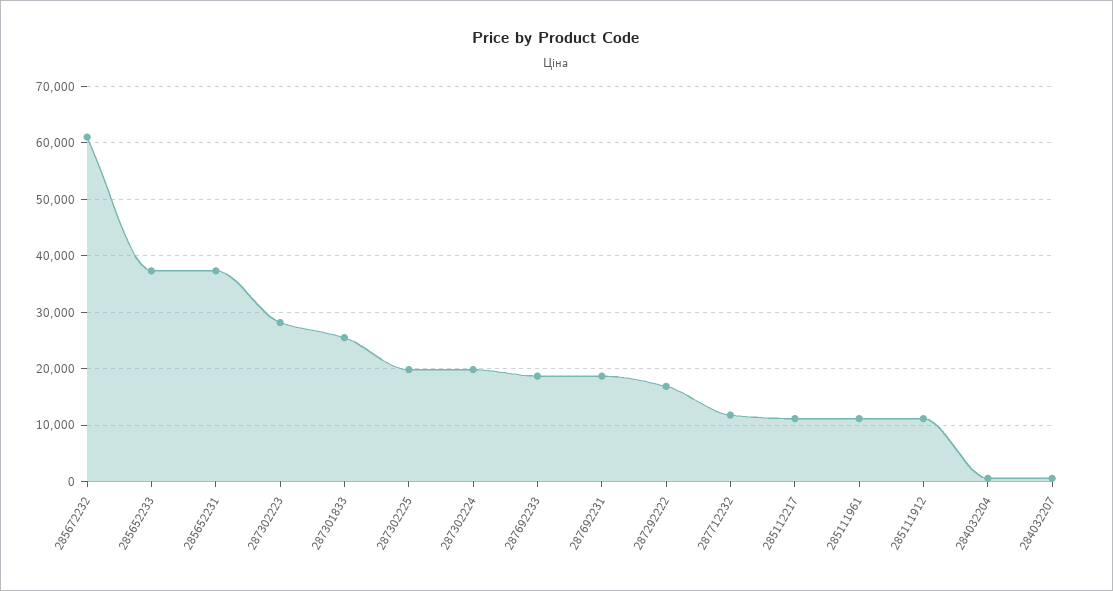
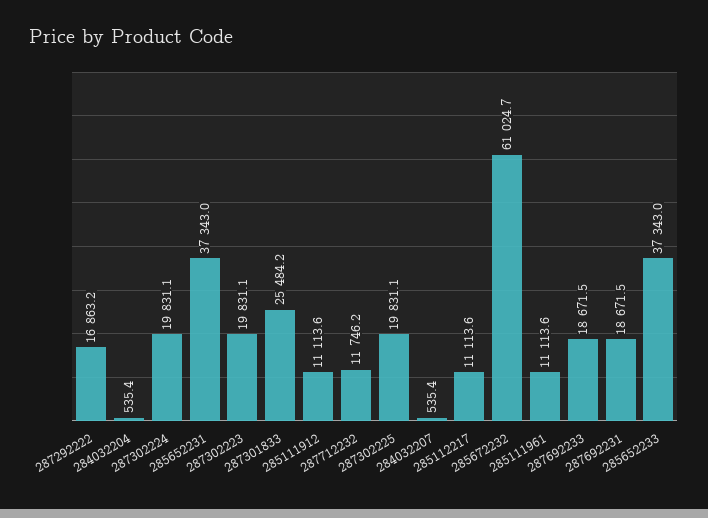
  {
    "285672232": 61024.7,
    "285652233": 37343,
    "285652231": 37343,
-   "287302223": 28000,
+   "287302223": 19831.1,
    "287301833": 25484.2,
    "287302225": 19831.1,
    "287302224": 19831.1,
    "287692233": 18671.5,
    "287692231": 18671.5,
    "287292222": 16863.2,
    "287712232": 11746.2,
    "285112217": 11113.6,
    "285111961": 11113.6,
    "285111912": 11113.6,
    "284032204": 535.4,
    "284032207": 535.4
  }

